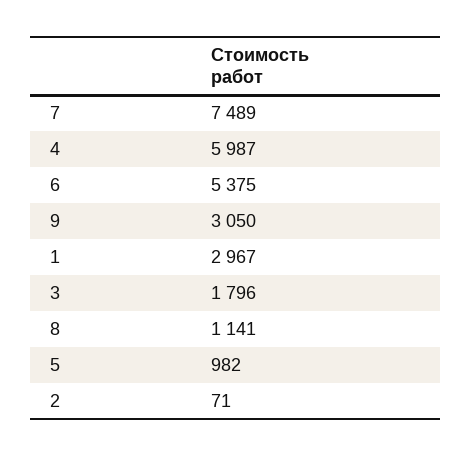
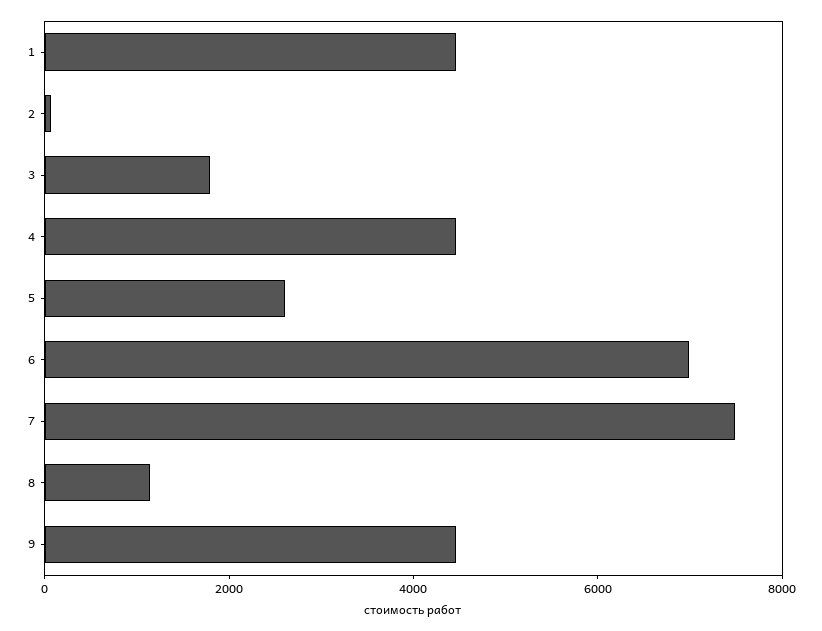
  {
    "7": 7489,
-   "4": 5987,
+   "4": 4500,
-   "6": 5375,
+   "6": 7000,
-   "9": 3050,
+   "9": 4500,
-   "1": 2967,
+   "1": 4500,
    "3": 1796,
    "8": 1141,
-   "5": 982,
+   "5": 2500,
    "2": 71
  }

